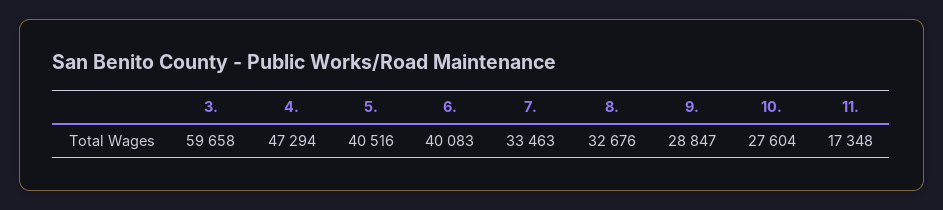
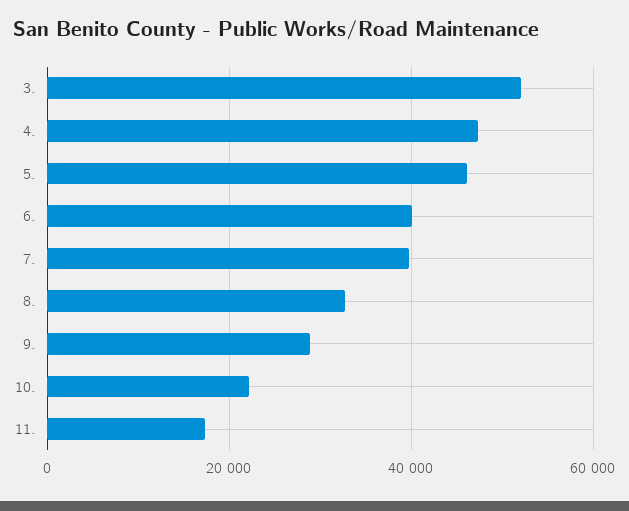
  {
-   "3.": 59658,
+   "3.": 52000,
    "4.": 47294,
-   "5.": 40516,
+   "5.": 46000,
    "6.": 40083,
-   "7.": 33463,
+   "7.": 40000,
    "8.": 32676,
    "9.": 28847,
-   "10.": 27604,
+   "10.": 22000,
    "11.": 17348
  }

